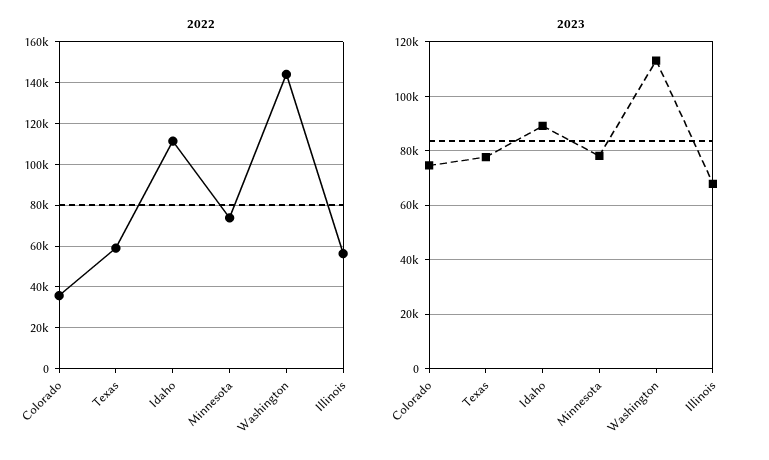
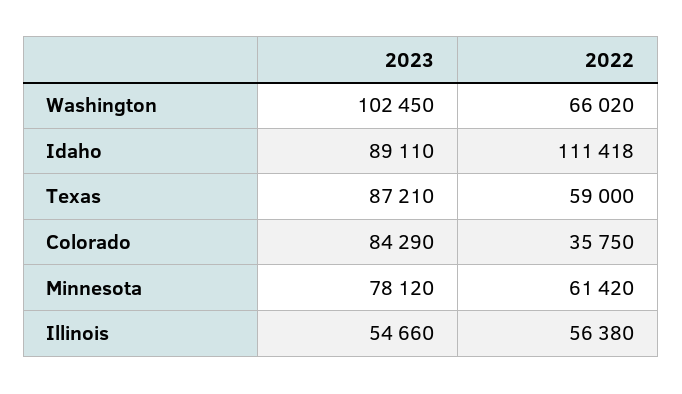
  {
    "2022": {
      "Colorado": 35750,
      "Texas": 59000,
      "Idaho": 111418,
-     "Minnesota": 75000,
+     "Minnesota": 61420,
-     "Washington": 145000,
+     "Washington": 66020,
      "Illinois": 56380
    },
    "2023": {
-     "Colorado": 75000,
+     "Colorado": 84290,
-     "Texas": 77500,
+     "Texas": 87210,
      "Idaho": 89110,
      "Minnesota": 78120,
-     "Washington": 112500,
+     "Washington": 102450,
-     "Illinois": 67500
+     "Illinois": 54660
    }
  }

